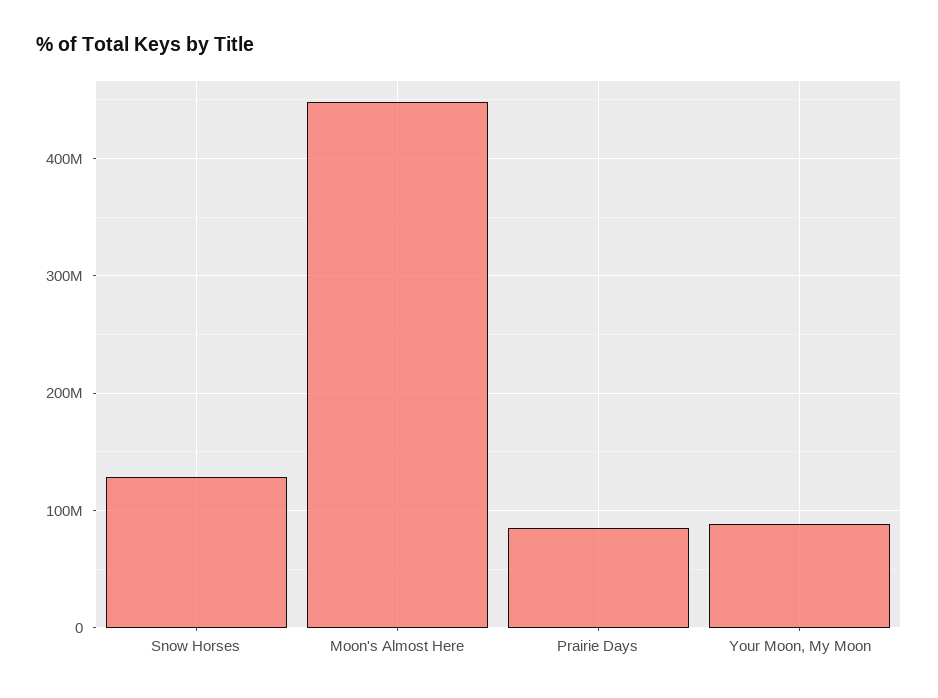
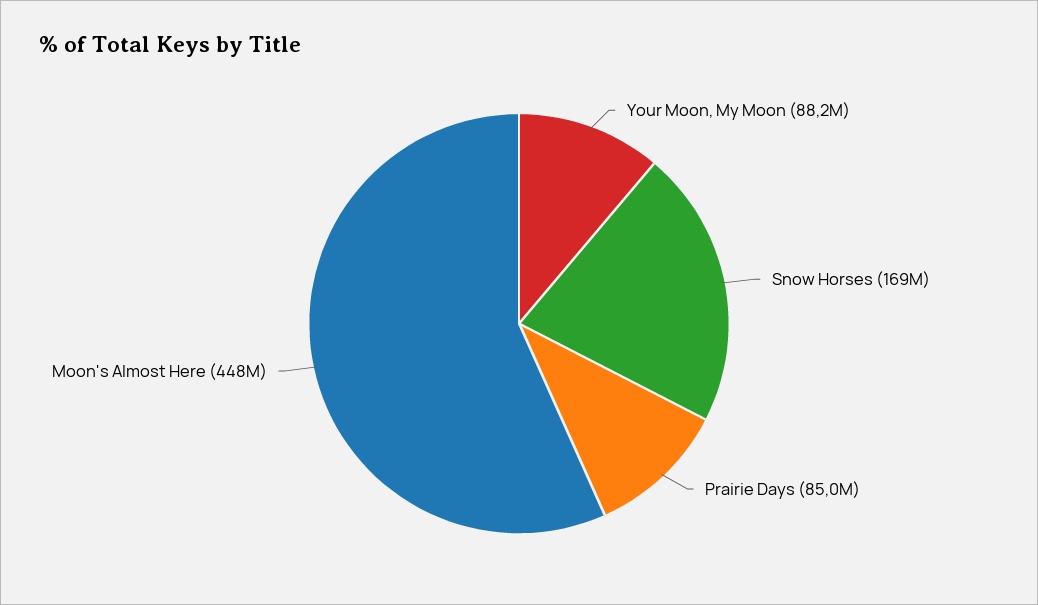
  {
-   "Snow Horses": 130000000,
+   "Snow Horses": 169000000,
    "Moon's Almost Here": 448000000,
    "Prairie Days": 85000000,
    "Your Moon, My Moon": 88200000
  }

